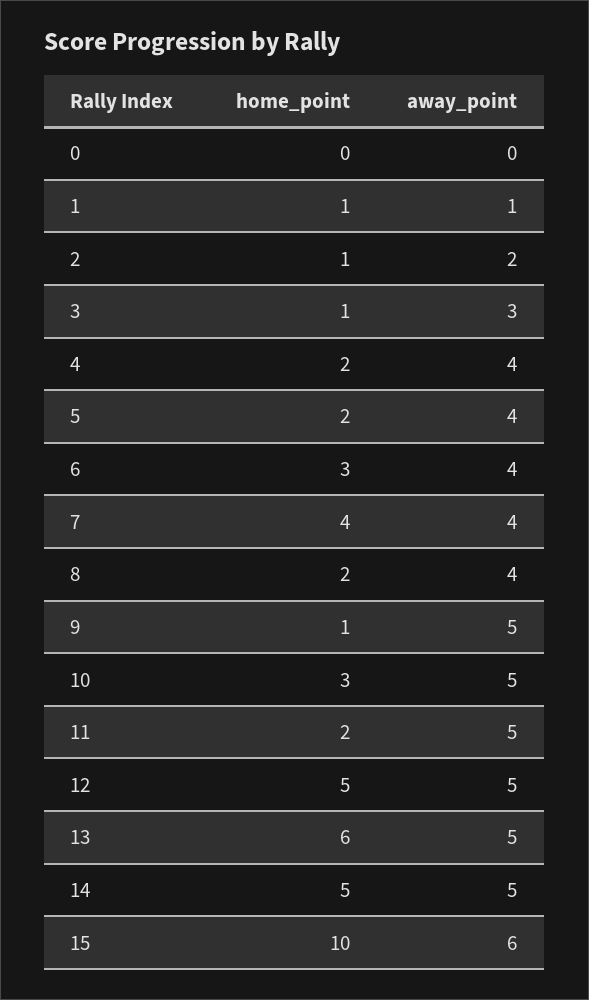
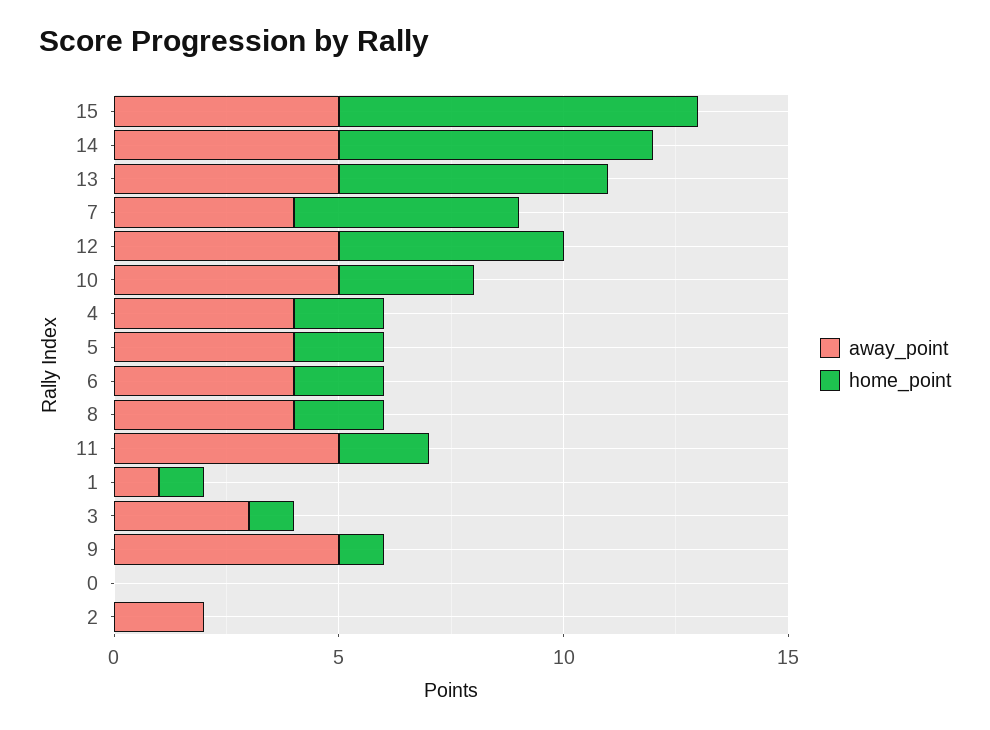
  {
    "home_point": {
      "0": 0,
      "1": 1,
-     "2": 1,
+     "2": 0,
      "3": 1,
      "4": 2,
      "5": 2,
-     "6": 3,
+     "6": 2,
-     "7": 4,
+     "7": 5,
      "8": 2,
      "9": 1,
      "10": 3,
      "11": 2,
      "12": 5,
      "13": 6,
-     "14": 5,
+     "14": 7,
-     "15": 10
+     "15": 8
    },
    "away_point": {
      "0": 0,
      "1": 1,
      "2": 2,
      "3": 3,
      "4": 4,
      "5": 4,
      "6": 4,
      "7": 4,
      "8": 4,
      "9": 5,
      "10": 5,
      "11": 5,
      "12": 5,
      "13": 5,
      "14": 5,
-     "15": 6
+     "15": 5
    }
  }

